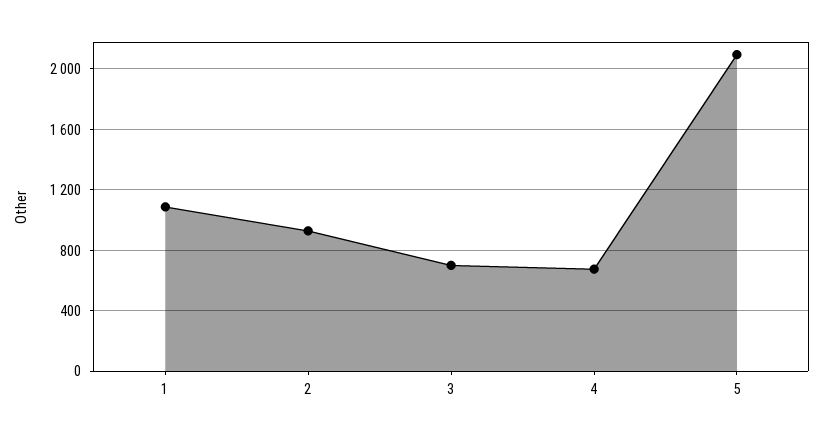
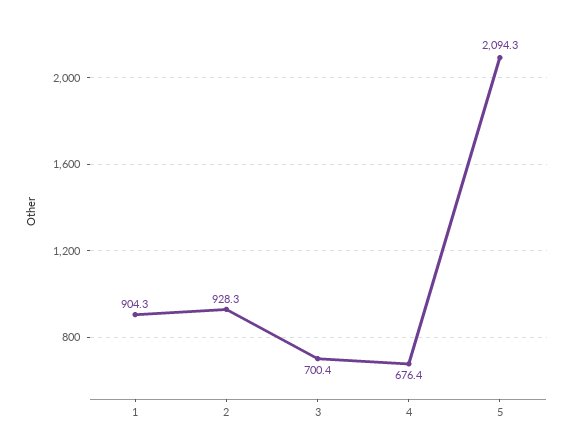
  {
-   "1": 1100,
+   "1": 904.3,
    "2": 928.3,
    "3": 700.4,
    "4": 676.4,
    "5": 2094.3
  }

